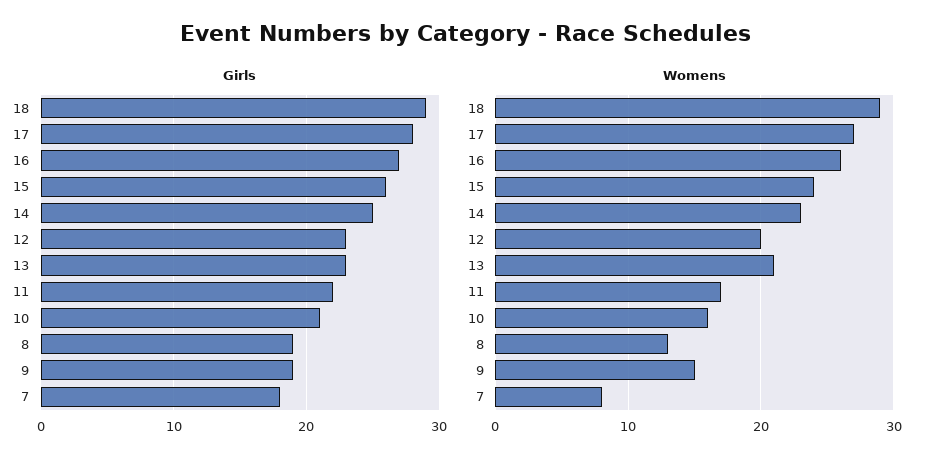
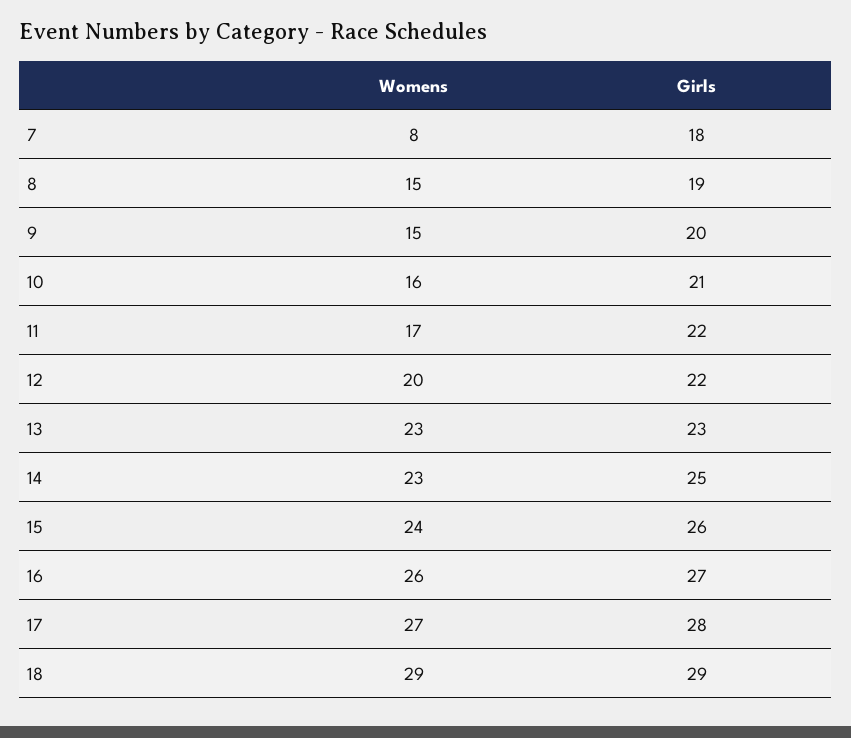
  {
    "Girls": {
      "18": 29,
      "17": 28,
      "16": 27,
      "15": 26,
      "14": 25,
-     "12": 23,
+     "12": 22,
      "13": 23,
      "11": 22,
      "10": 21,
      "8": 19,
-     "9": 19,
+     "9": 20,
      "7": 18
    },
    "Womens": {
      "18": 29,
      "17": 27,
      "16": 26,
      "15": 24,
      "14": 23,
      "12": 20,
-     "13": 21,
+     "13": 23,
      "11": 17,
      "10": 16,
-     "8": 13,
+     "8": 15,
      "9": 15,
      "7": 8
    }
  }

